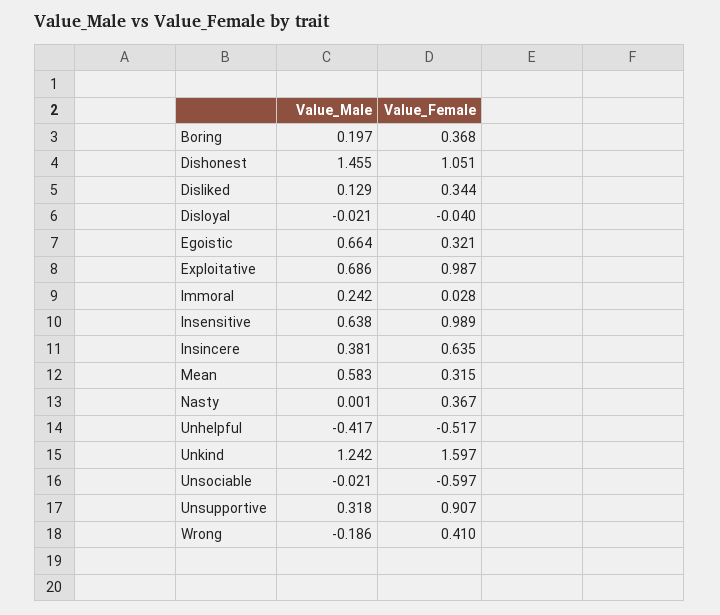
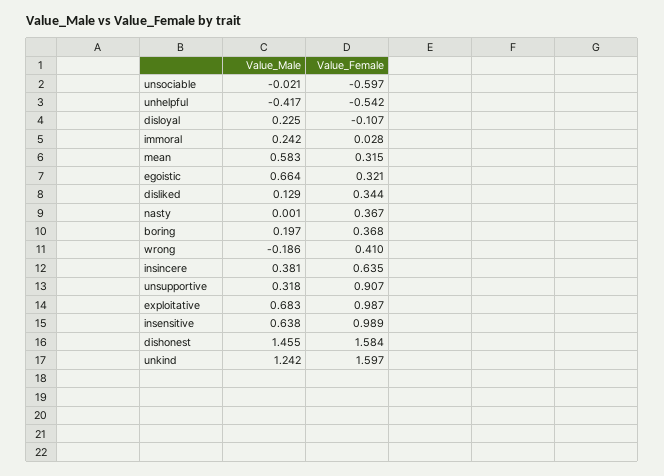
  {
    "Value_Male": {
      "Boring": 0.197,
      "Dishonest": 1.455,
      "Disliked": 0.129,
-     "Disloyal": -0.021,
+     "Disloyal": 0.225,
      "Egoistic": 0.664,
-     "Exploitative": 0.686,
+     "Exploitative": 0.683,
      "Immoral": 0.242,
      "Insensitive": 0.638,
      "Insincere": 0.381,
      "Mean": 0.583,
      "Nasty": 0.001,
      "Unhelpful": -0.417,
      "Unkind": 1.242,
      "Unsociable": -0.021,
      "Unsupportive": 0.318,
      "Wrong": -0.186
    },
    "Value_Female": {
      "Boring": 0.368,
-     "Dishonest": 1.051,
+     "Dishonest": 1.584,
      "Disliked": 0.344,
-     "Disloyal": -0.04,
+     "Disloyal": -0.107,
      "Egoistic": 0.321,
      "Exploitative": 0.987,
      "Immoral": 0.028,
      "Insensitive": 0.989,
      "Insincere": 0.635,
      "Mean": 0.315,
      "Nasty": 0.367,
-     "Unhelpful": -0.517,
+     "Unhelpful": -0.542,
      "Unkind": 1.597,
      "Unsociable": -0.597,
      "Unsupportive": 0.907,
      "Wrong": 0.41
    }
  }

